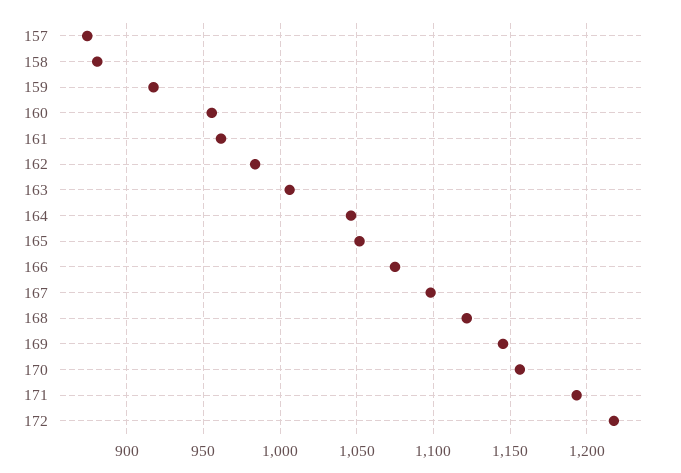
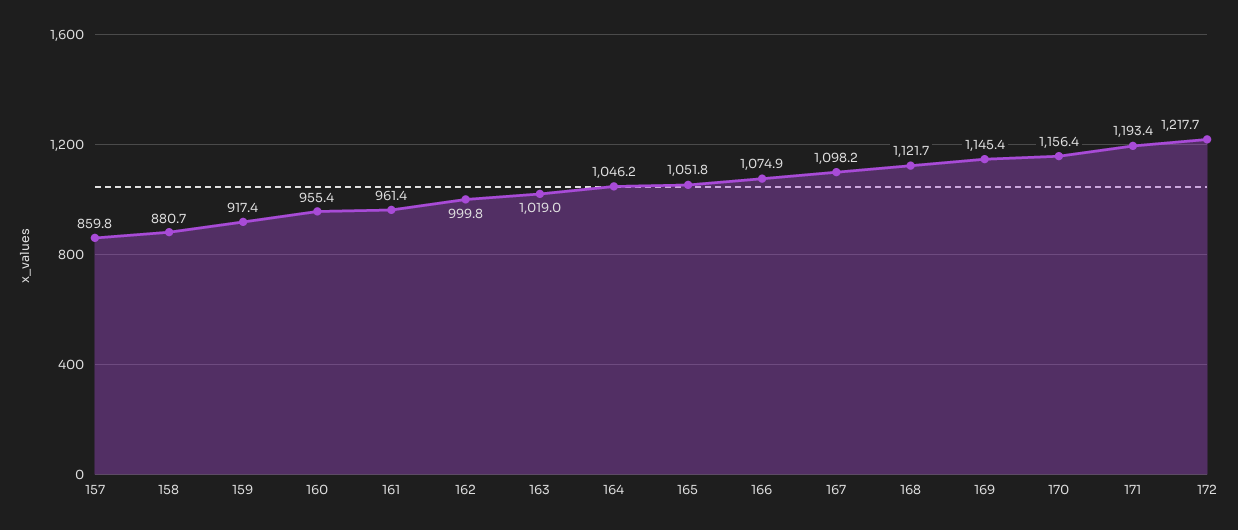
  {
-   "157": 875,
+   "157": 859.8,
    "158": 880.7,
    "159": 917.4,
    "160": 955.4,
    "161": 961.4,
-   "162": 985,
+   "162": 999.8,
-   "163": 1005,
+   "163": 1019,
    "164": 1046.2,
    "165": 1051.8,
    "166": 1074.9,
    "167": 1098.2,
    "168": 1121.7,
    "169": 1145.4,
    "170": 1156.4,
    "171": 1193.4,
    "172": 1217.7
  }

